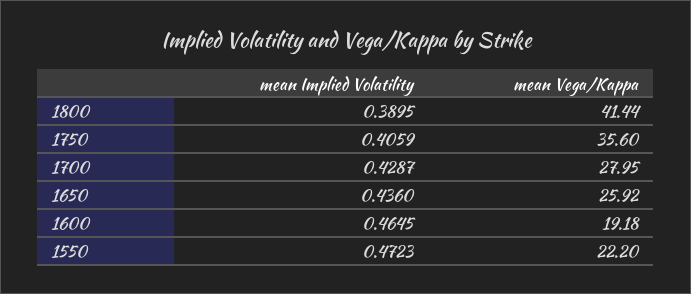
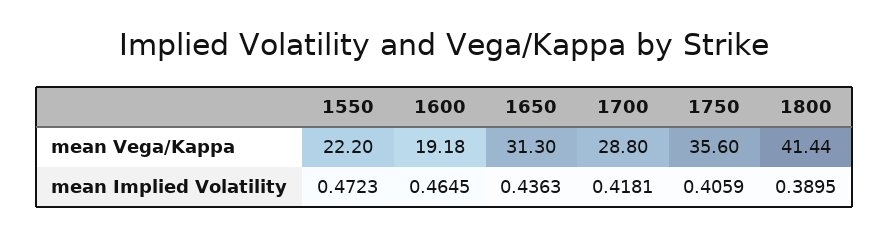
  {
    "mean Implied Volatility": {
      "1800": 0.3895,
      "1750": 0.4059,
-     "1700": 0.4287,
+     "1700": 0.4181,
-     "1650": 0.436,
+     "1650": 0.4363,
      "1600": 0.4645,
      "1550": 0.4723
    },
    "mean Vega/Kappa": {
      "1800": 41.44,
      "1750": 35.6,
-     "1700": 27.95,
+     "1700": 28.8,
-     "1650": 25.92,
+     "1650": 31.3,
      "1600": 19.18,
      "1550": 22.2
    }
  }

